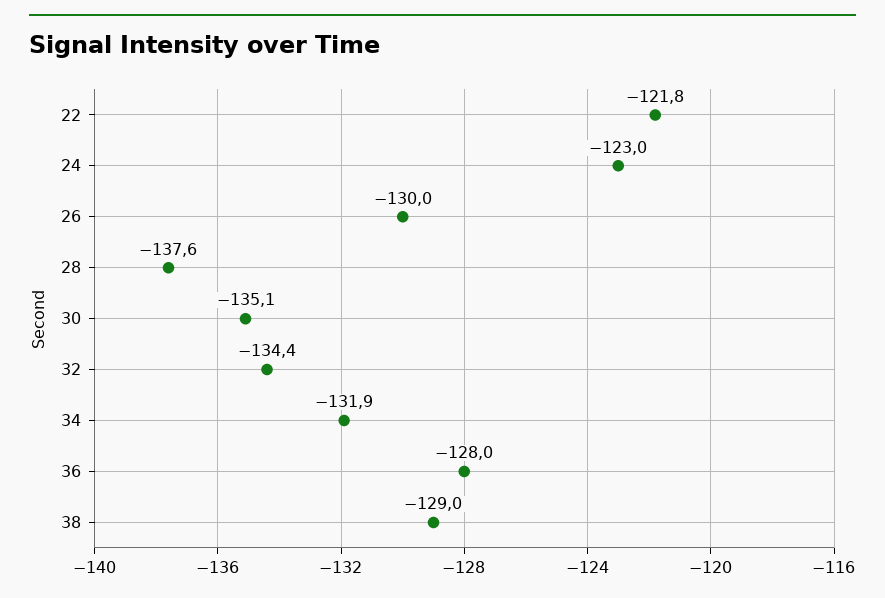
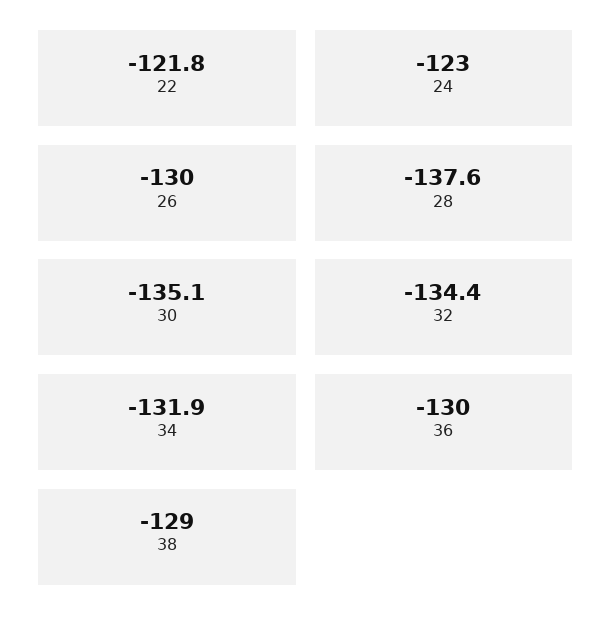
  {
    "22": -121.8,
    "24": -123,
    "26": -130,
    "28": -137.6,
    "30": -135.1,
    "32": -134.4,
    "34": -131.9,
-   "36": -128,
+   "36": -130,
    "38": -129
  }

